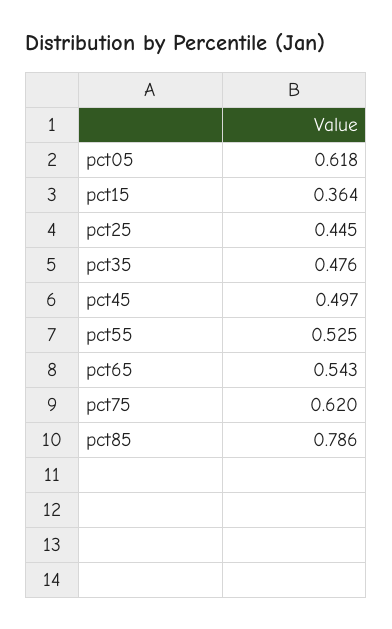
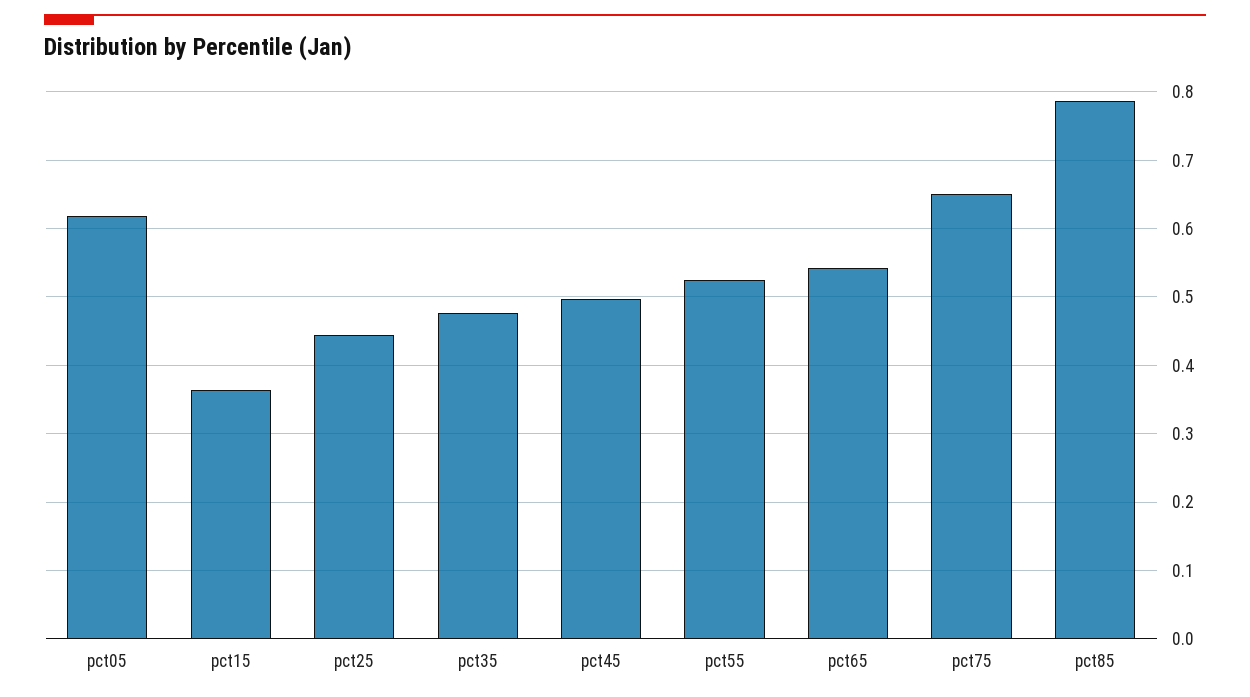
  {
    "pct05": 0.618,
    "pct15": 0.364,
    "pct25": 0.445,
    "pct35": 0.476,
    "pct45": 0.497,
    "pct55": 0.525,
    "pct65": 0.543,
-   "pct75": 0.62,
+   "pct75": 0.65,
    "pct85": 0.786
  }

